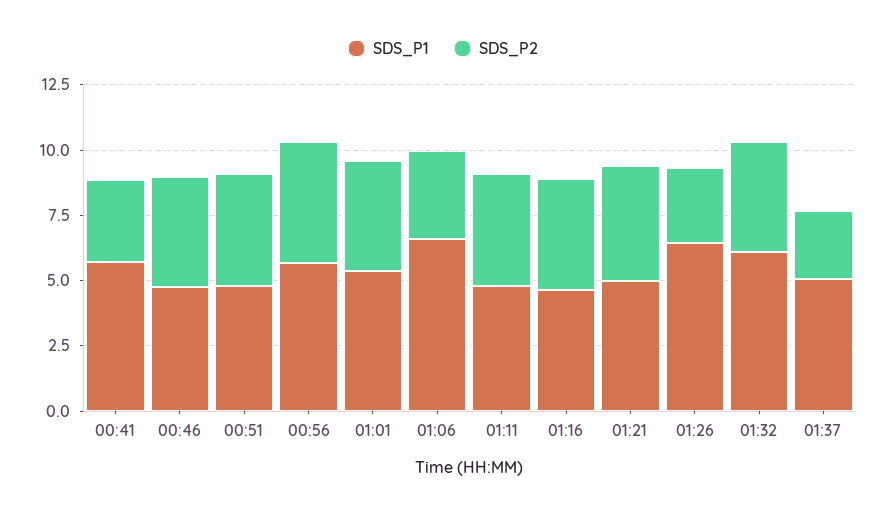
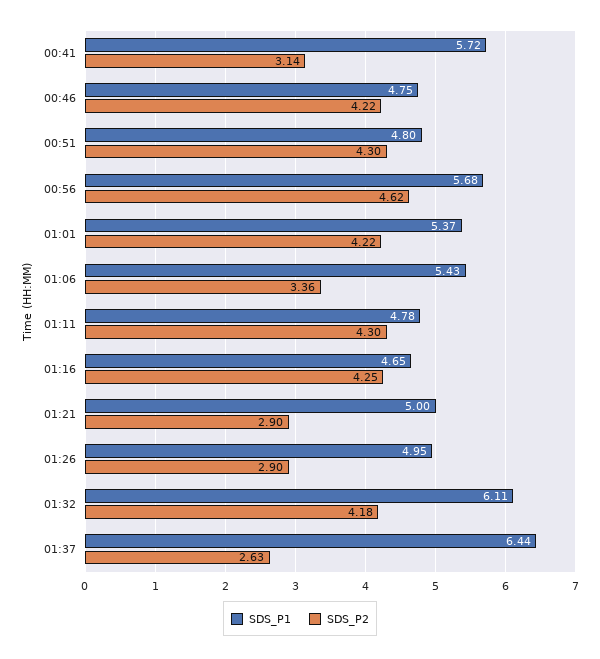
  {
    "SDS_P1": {
      "00:41": 5.72,
      "00:46": 4.75,
      "00:51": 4.8,
      "00:56": 5.68,
      "01:01": 5.37,
-     "01:06": 6.5,
+     "01:06": 5.43,
      "01:11": 4.78,
      "01:16": 4.65,
      "01:21": 5,
-     "01:26": 6.5,
+     "01:26": 4.95,
      "01:32": 6.11,
-     "01:37": 5
+     "01:37": 6.44
    },
    "SDS_P2": {
      "00:41": 3.14,
      "00:46": 4.22,
      "00:51": 4.3,
      "00:56": 4.62,
      "01:01": 4.22,
      "01:06": 3.36,
      "01:11": 4.3,
      "01:16": 4.25,
-     "01:21": 4.5,
+     "01:21": 2.9,
      "01:26": 2.9,
      "01:32": 4.18,
      "01:37": 2.63
    }
  }

